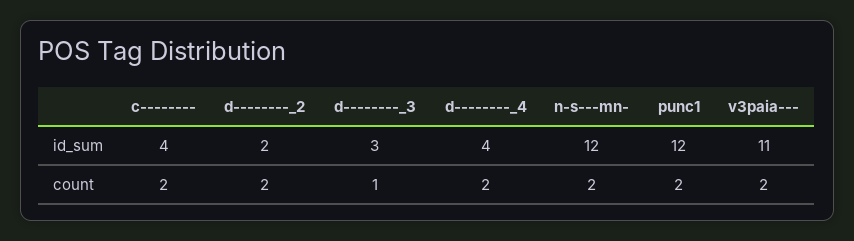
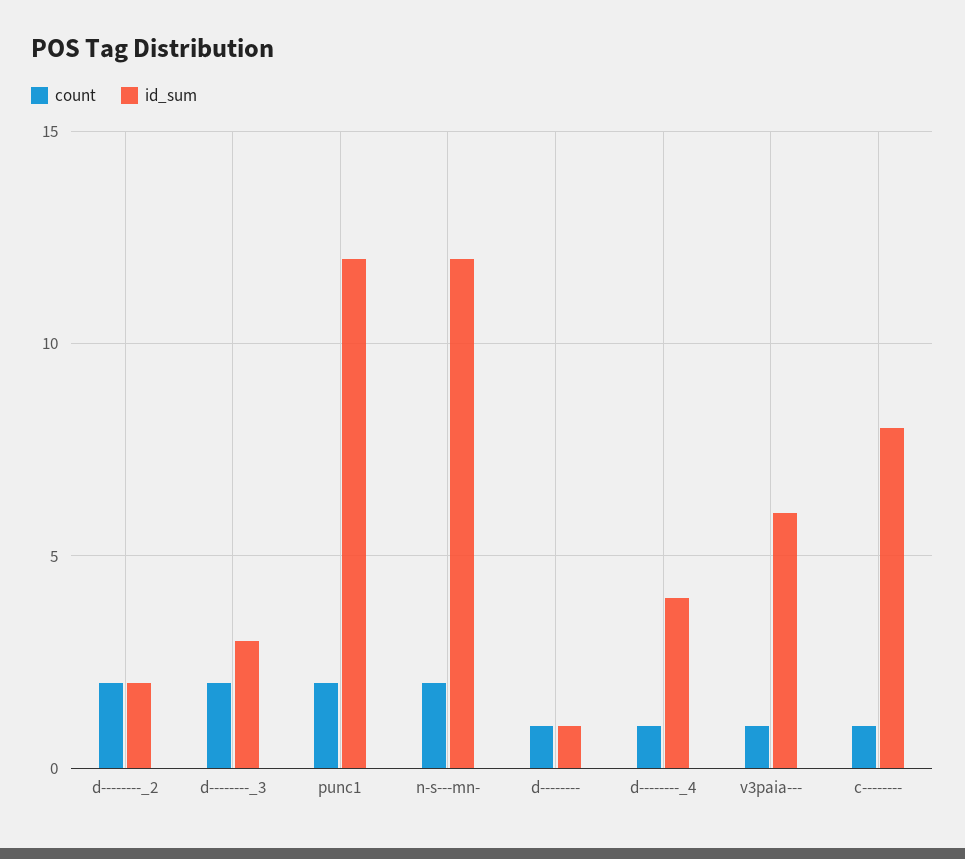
  {
    "id_sum": {
-     "c--------": 4,
+     "c--------": 8,
      "d--------_2": 2,
      "d--------_3": 3,
      "d--------_4": 4,
      "n-s---mn-": 12,
      "punc1": 12,
-     "v3paia---": 11
+     "v3paia---": 6,
+     "d--------": 1
    },
    "count": {
-     "c--------": 2,
+     "c--------": 1,
      "d--------_2": 2,
-     "d--------_3": 1,
+     "d--------_3": 2,
-     "d--------_4": 2,
+     "d--------_4": 1,
      "n-s---mn-": 2,
      "punc1": 2,
-     "v3paia---": 2
+     "v3paia---": 1,
+     "d--------": 1
    }
  }

